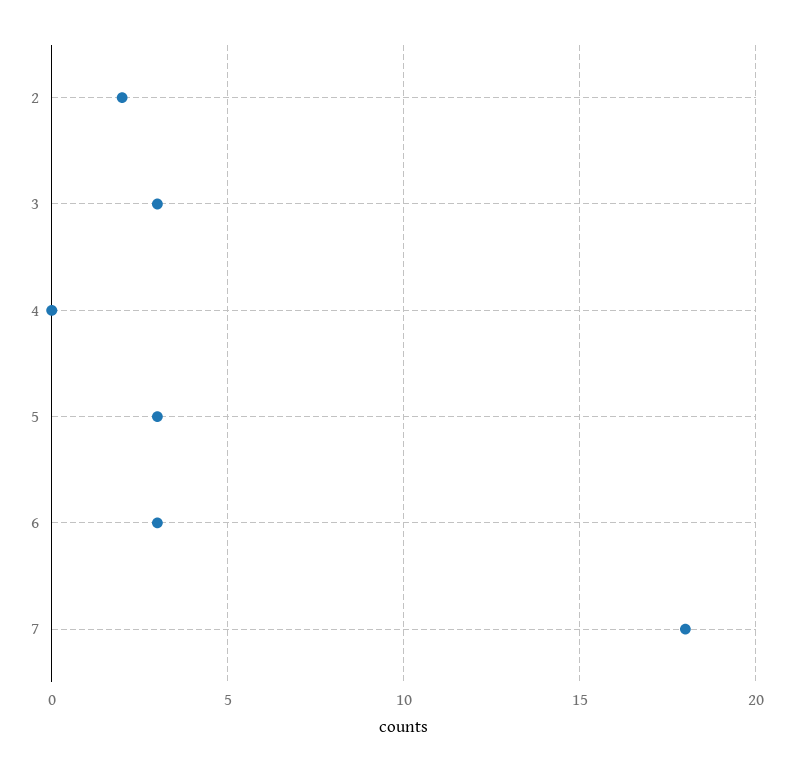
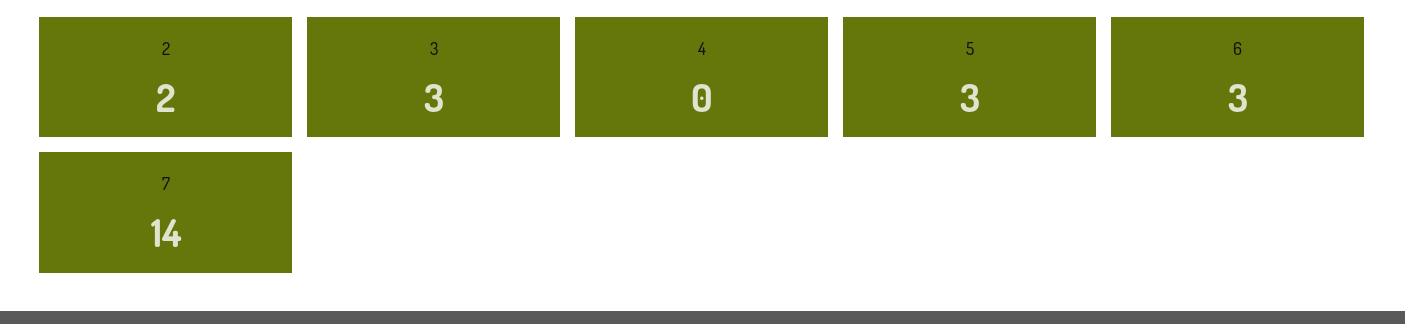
  {
    "2": 2,
    "3": 3,
    "4": 0,
    "5": 3,
    "6": 3,
-   "7": 18
+   "7": 14
  }

